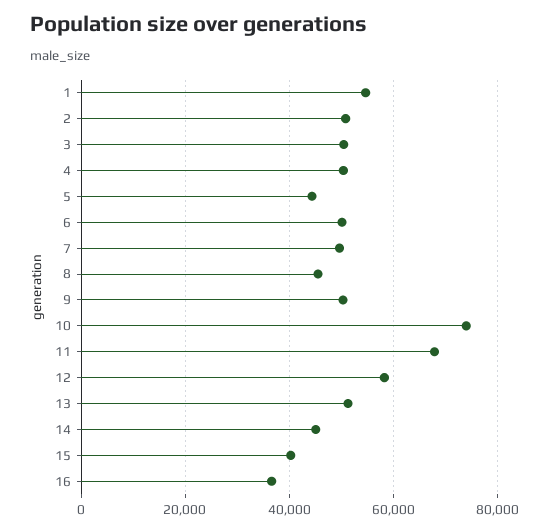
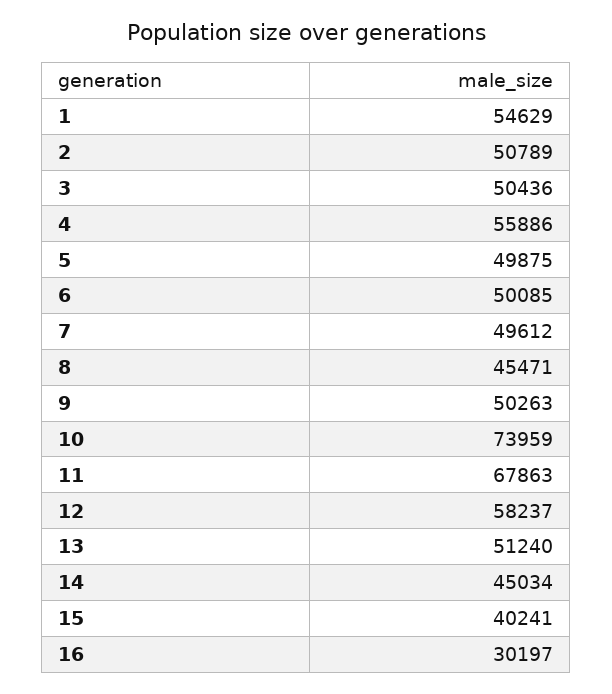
  {
    "1": 54629,
    "2": 50789,
    "3": 50436,
-   "4": 50000,
+   "4": 55886,
-   "5": 44000,
+   "5": 49875,
    "6": 50085,
    "7": 49612,
    "8": 45471,
    "9": 50263,
    "10": 73959,
    "11": 67863,
    "12": 58237,
    "13": 51240,
    "14": 45034,
    "15": 40241,
-   "16": 36000
+   "16": 30197
  }

